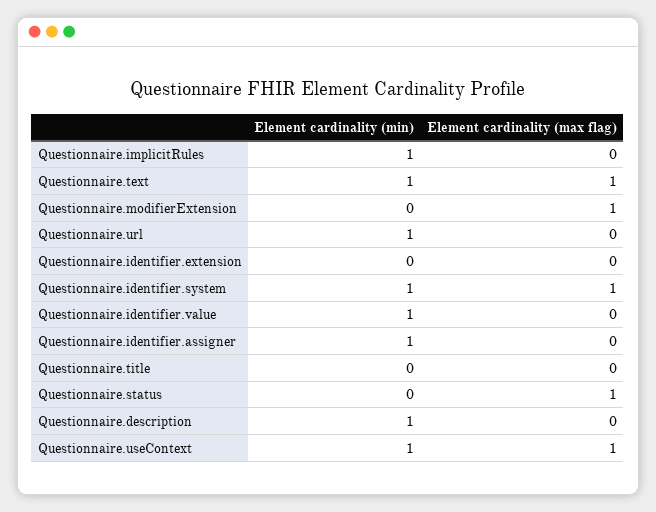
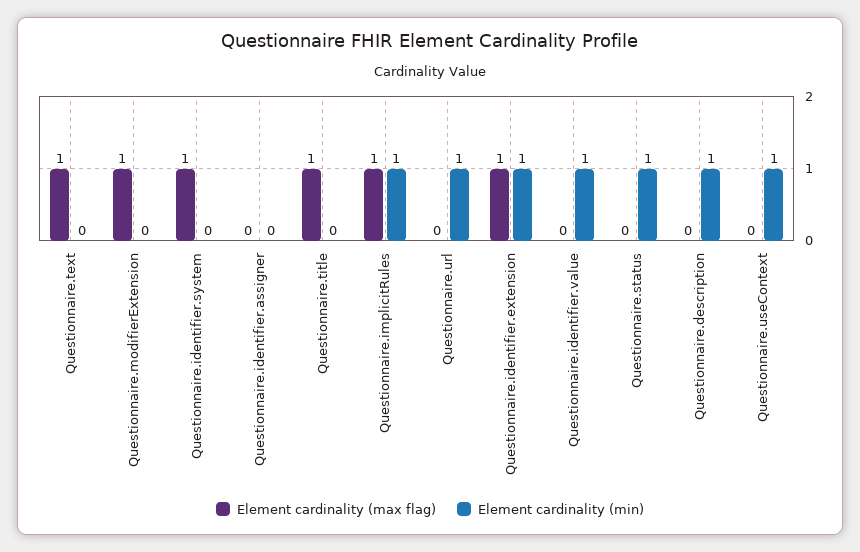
  {
    "Element cardinality (min)": {
      "Questionnaire.implicitRules": 1,
-     "Questionnaire.text": 1,
+     "Questionnaire.text": 0,
      "Questionnaire.modifierExtension": 0,
      "Questionnaire.url": 1,
-     "Questionnaire.identifier.extension": 0,
+     "Questionnaire.identifier.extension": 1,
-     "Questionnaire.identifier.system": 1,
+     "Questionnaire.identifier.system": 0,
      "Questionnaire.identifier.value": 1,
-     "Questionnaire.identifier.assigner": 1,
+     "Questionnaire.identifier.assigner": 0,
      "Questionnaire.title": 0,
-     "Questionnaire.status": 0,
+     "Questionnaire.status": 1,
      "Questionnaire.description": 1,
      "Questionnaire.useContext": 1
    },
    "Element cardinality (max flag)": {
-     "Questionnaire.implicitRules": 0,
+     "Questionnaire.implicitRules": 1,
      "Questionnaire.text": 1,
      "Questionnaire.modifierExtension": 1,
      "Questionnaire.url": 0,
-     "Questionnaire.identifier.extension": 0,
+     "Questionnaire.identifier.extension": 1,
      "Questionnaire.identifier.system": 1,
      "Questionnaire.identifier.value": 0,
      "Questionnaire.identifier.assigner": 0,
-     "Questionnaire.title": 0,
+     "Questionnaire.title": 1,
-     "Questionnaire.status": 1,
+     "Questionnaire.status": 0,
      "Questionnaire.description": 0,
-     "Questionnaire.useContext": 1
+     "Questionnaire.useContext": 0
    }
  }

